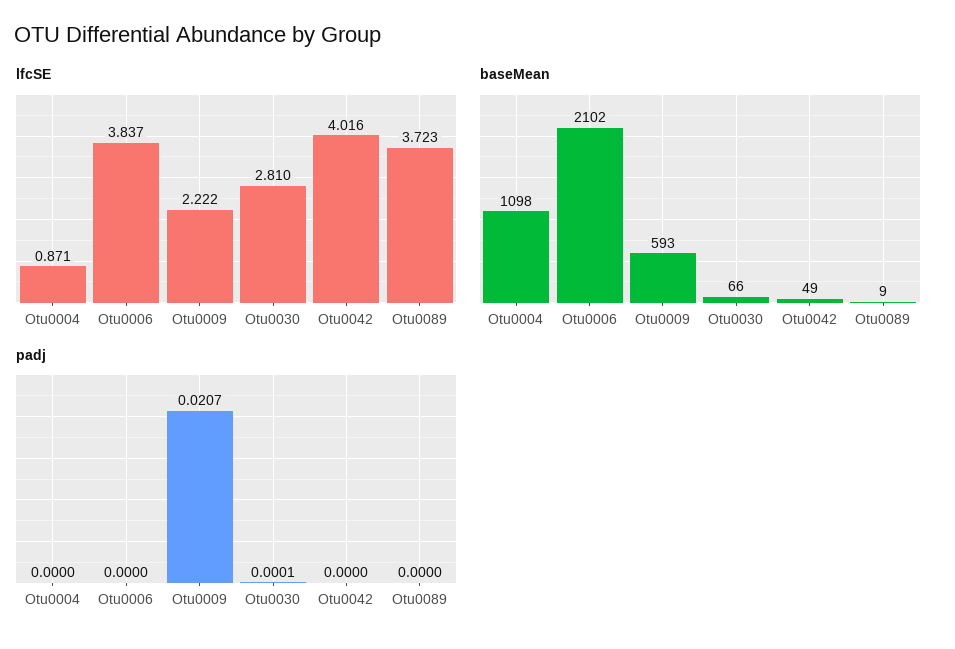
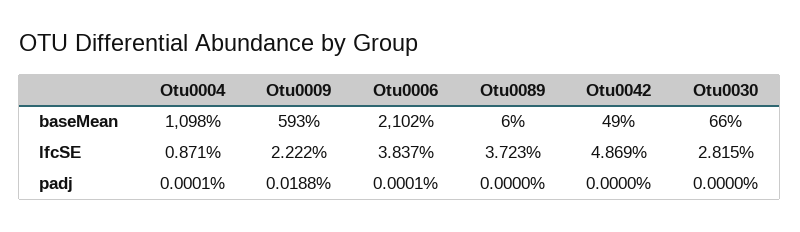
  {
    "lfcSE": {
      "Otu0004": 0.871,
      "Otu0006": 3.837,
      "Otu0009": 2.222,
-     "Otu0030": 2.81,
+     "Otu0030": 2.815,
-     "Otu0042": 4.016,
+     "Otu0042": 4.869,
      "Otu0089": 3.723
    },
    "baseMean": {
      "Otu0004": 1098,
      "Otu0006": 2102,
      "Otu0009": 593,
      "Otu0030": 66,
      "Otu0042": 49,
-     "Otu0089": 9
+     "Otu0089": 6
    },
    "padj": {
-     "Otu0004": 0,
+     "Otu0004": 0.0001,
-     "Otu0006": 0,
+     "Otu0006": 0.0001,
-     "Otu0009": 0.0207,
+     "Otu0009": 0.0188,
-     "Otu0030": 0.0001,
+     "Otu0030": 0,
      "Otu0042": 0,
      "Otu0089": 0
    }
  }

